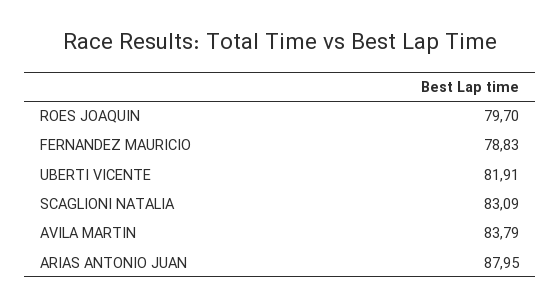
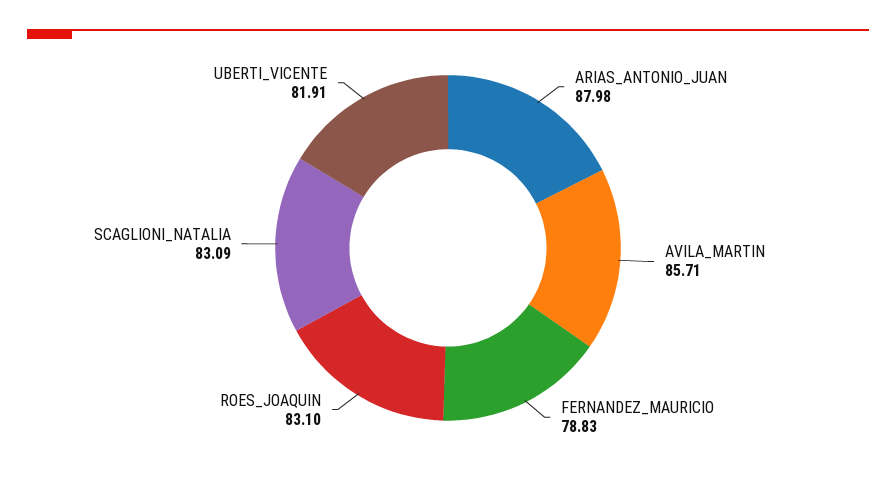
  {
-   "ROES JOAQUIN": 79.7,
+   "ROES JOAQUIN": 83.1,
    "FERNANDEZ MAURICIO": 78.83,
    "UBERTI VICENTE": 81.91,
    "SCAGLIONI NATALIA": 83.09,
-   "AVILA MARTIN": 83.79,
+   "AVILA MARTIN": 85.71,
-   "ARIAS ANTONIO JUAN": 87.95
+   "ARIAS ANTONIO JUAN": 87.98
  }

